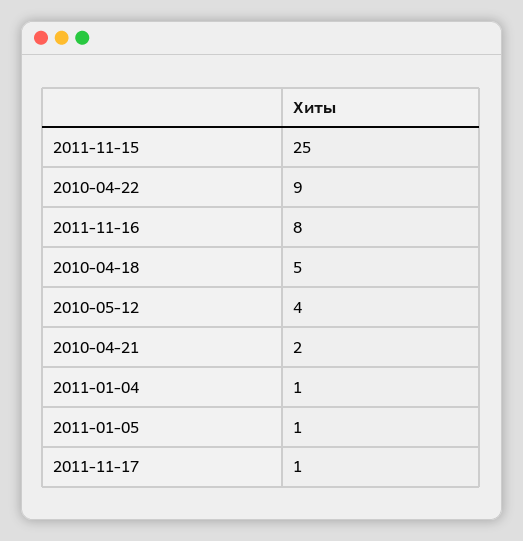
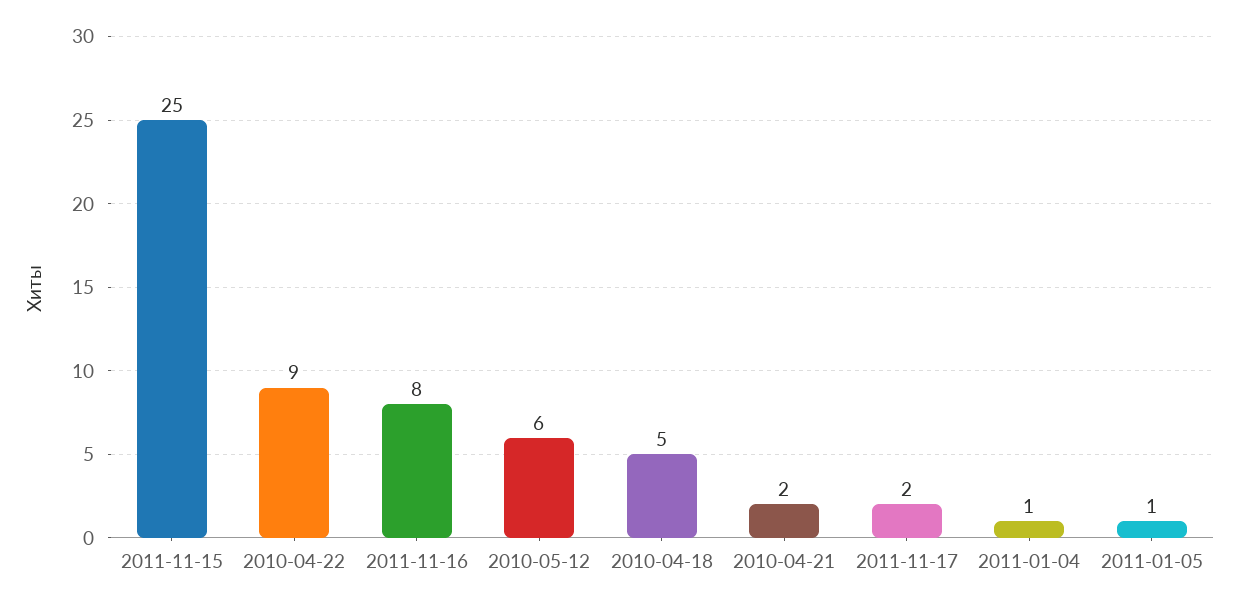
  {
    "2011-11-15": 25,
    "2010-04-22": 9,
    "2011-11-16": 8,
    "2010-04-18": 5,
-   "2010-05-12": 4,
+   "2010-05-12": 6,
    "2010-04-21": 2,
    "2011-01-04": 1,
    "2011-01-05": 1,
-   "2011-11-17": 1
+   "2011-11-17": 2
  }

